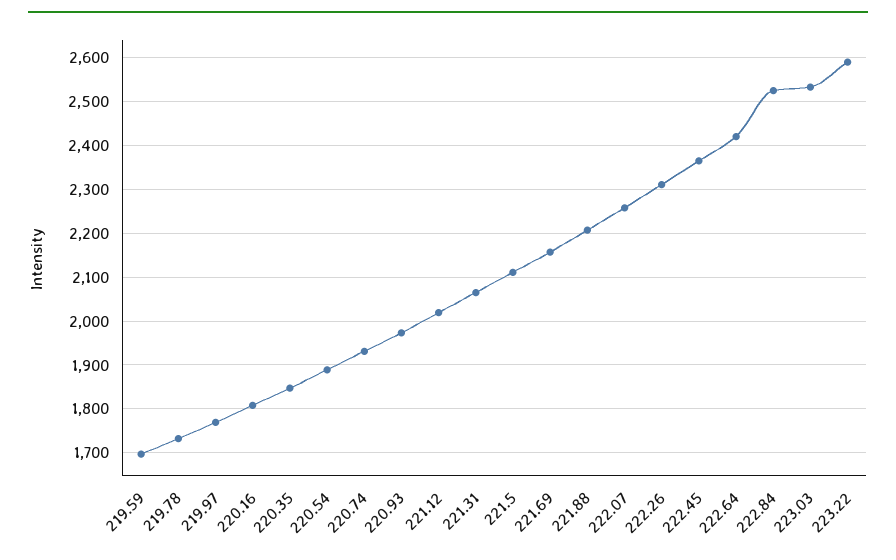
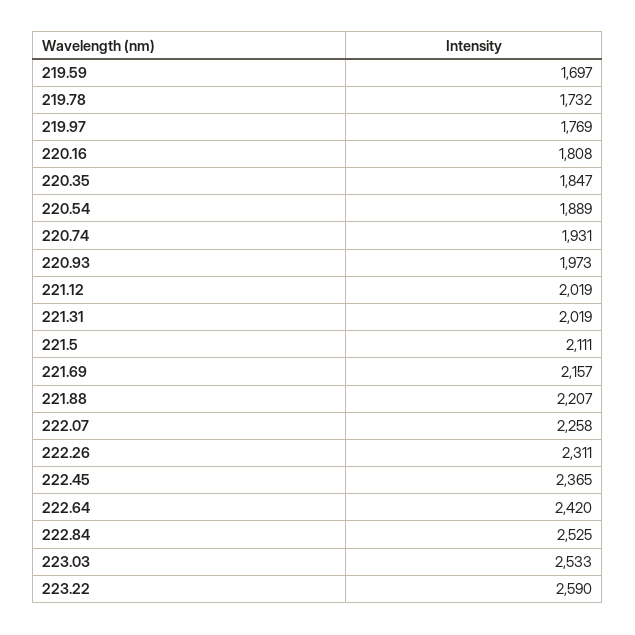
  {
    "219.59": 1697,
    "219.78": 1732,
    "219.97": 1769,
    "220.16": 1808,
    "220.35": 1847,
    "220.54": 1889,
    "220.74": 1931,
    "220.93": 1973,
    "221.12": 2019,
-   "221.31": 2060,
+   "221.31": 2019,
    "221.5": 2111,
    "221.69": 2157,
    "221.88": 2207,
    "222.07": 2258,
    "222.26": 2311,
    "222.45": 2365,
    "222.64": 2420,
    "222.84": 2525,
    "223.03": 2533,
    "223.22": 2590
  }

